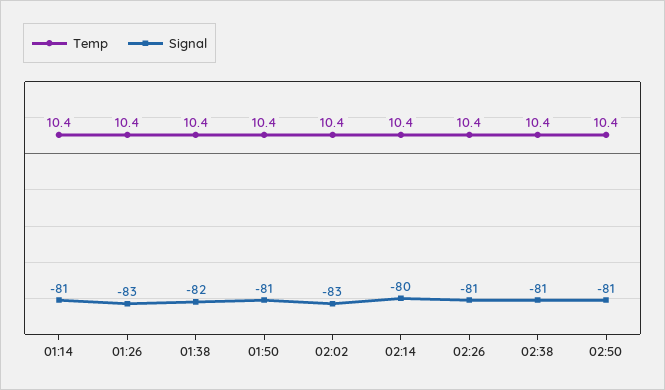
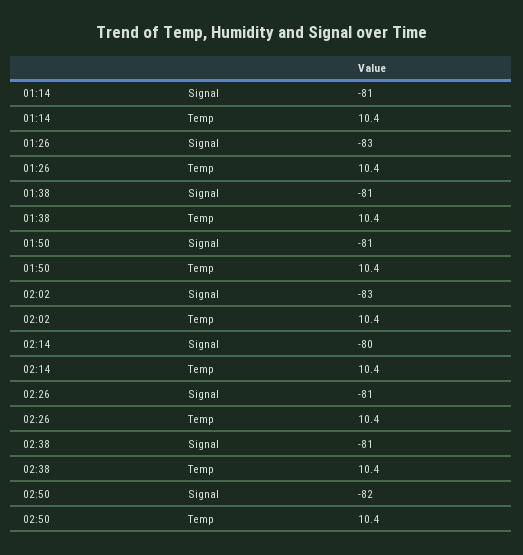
  {
    "Temp": {
      "01:14": 10.4,
      "01:26": 10.4,
      "01:38": 10.4,
      "01:50": 10.4,
      "02:02": 10.4,
      "02:14": 10.4,
      "02:26": 10.4,
      "02:38": 10.4,
      "02:50": 10.4
    },
    "Signal": {
      "01:14": -81,
      "01:26": -83,
-     "01:38": -82,
+     "01:38": -81,
      "01:50": -81,
      "02:02": -83,
      "02:14": -80,
      "02:26": -81,
      "02:38": -81,
-     "02:50": -81
+     "02:50": -82
    }
  }

